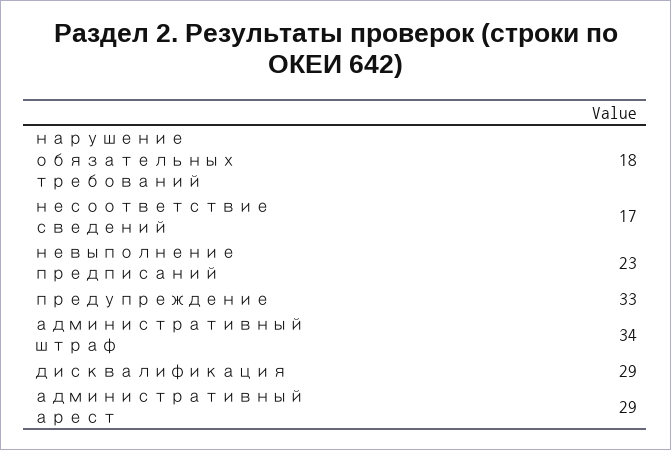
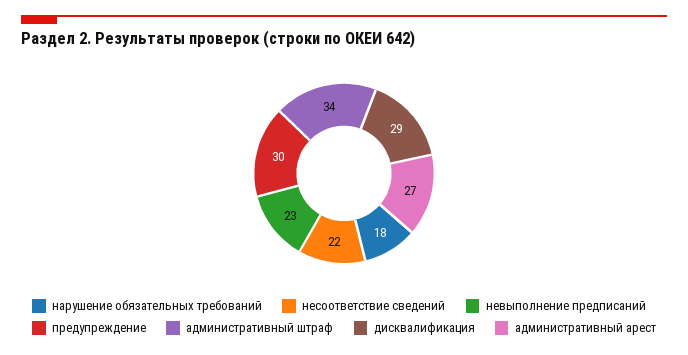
  {
    "нарушение обязательных требований": 18,
-   "несоответствие сведений": 17,
+   "несоответствие сведений": 22,
    "невыполнение предписаний": 23,
-   "предупреждение": 33,
+   "предупреждение": 30,
    "административный штраф": 34,
    "дисквалификация": 29,
-   "административный арест": 29
+   "административный арест": 27
  }

